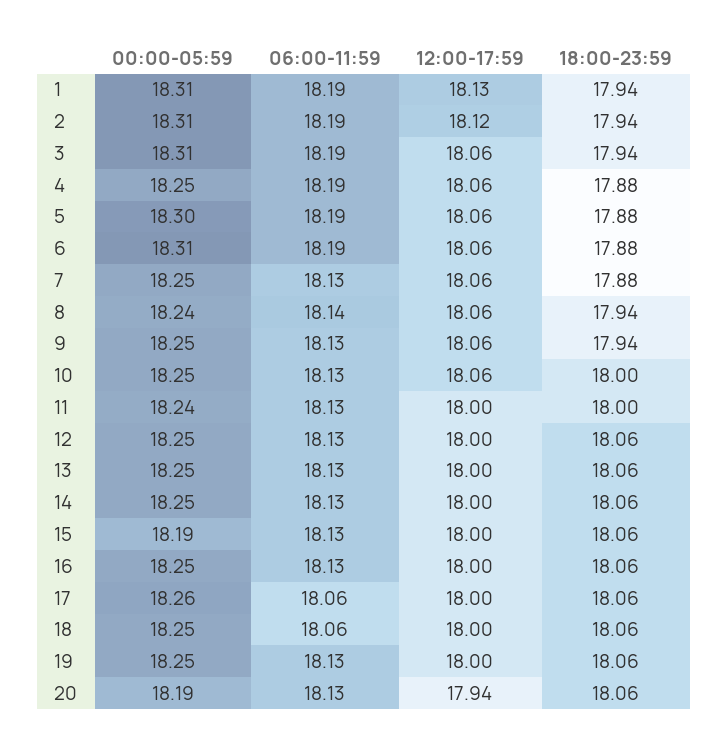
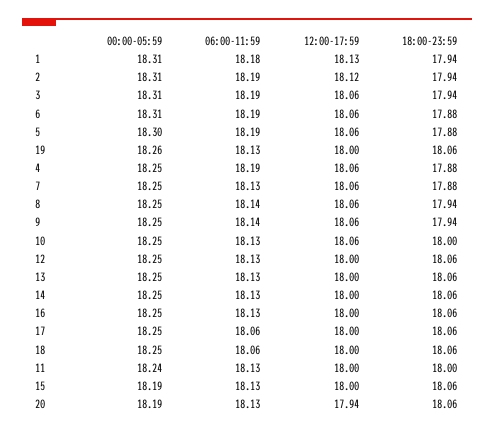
  {
    "00:00-05:59": {
      "1": 18.31,
      "2": 18.31,
      "3": 18.31,
      "4": 18.25,
      "5": 18.3,
      "6": 18.31,
      "7": 18.25,
-     "8": 18.24,
+     "8": 18.25,
      "9": 18.25,
      "10": 18.25,
      "11": 18.24,
      "12": 18.25,
      "13": 18.25,
      "14": 18.25,
      "15": 18.19,
      "16": 18.25,
-     "17": 18.26,
+     "17": 18.25,
      "18": 18.25,
-     "19": 18.25,
+     "19": 18.26,
      "20": 18.19
    },
    "06:00-11:59": {
-     "1": 18.19,
+     "1": 18.18,
      "2": 18.19,
      "3": 18.19,
      "4": 18.19,
      "5": 18.19,
      "6": 18.19,
      "7": 18.13,
      "8": 18.14,
-     "9": 18.13,
+     "9": 18.14,
      "10": 18.13,
      "11": 18.13,
      "12": 18.13,
      "13": 18.13,
      "14": 18.13,
      "15": 18.13,
      "16": 18.13,
      "17": 18.06,
      "18": 18.06,
      "19": 18.13,
      "20": 18.13
    },
    "12:00-17:59": {
      "1": 18.13,
      "2": 18.12,
      "3": 18.06,
      "4": 18.06,
      "5": 18.06,
      "6": 18.06,
      "7": 18.06,
      "8": 18.06,
      "9": 18.06,
      "10": 18.06,
      "11": 18,
      "12": 18,
      "13": 18,
      "14": 18,
      "15": 18,
      "16": 18,
      "17": 18,
      "18": 18,
      "19": 18,
      "20": 17.94
    },
    "18:00-23:59": {
      "1": 17.94,
      "2": 17.94,
      "3": 17.94,
      "4": 17.88,
      "5": 17.88,
      "6": 17.88,
      "7": 17.88,
      "8": 17.94,
      "9": 17.94,
      "10": 18,
      "11": 18,
      "12": 18.06,
      "13": 18.06,
      "14": 18.06,
      "15": 18.06,
      "16": 18.06,
      "17": 18.06,
      "18": 18.06,
      "19": 18.06,
      "20": 18.06
    }
  }

